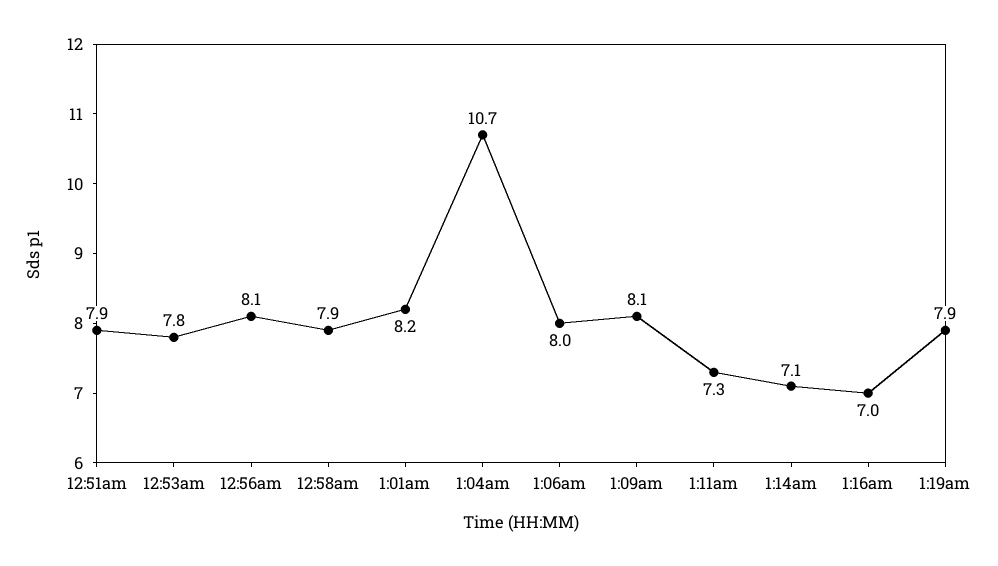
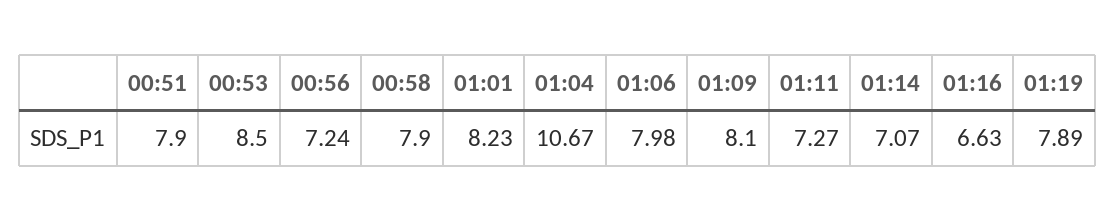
  {
    "12:51am": 7.9,
-   "12:53am": 7.8,
+   "12:53am": 8.5,
-   "12:56am": 8.1,
+   "12:56am": 7.24,
    "12:58am": 7.9,
    "1:01am": 8.23,
    "1:04am": 10.67,
    "1:06am": 7.98,
    "1:09am": 8.1,
    "1:11am": 7.27,
    "1:14am": 7.07,
-   "1:16am": 7,
+   "1:16am": 6.63,
    "1:19am": 7.89
  }

